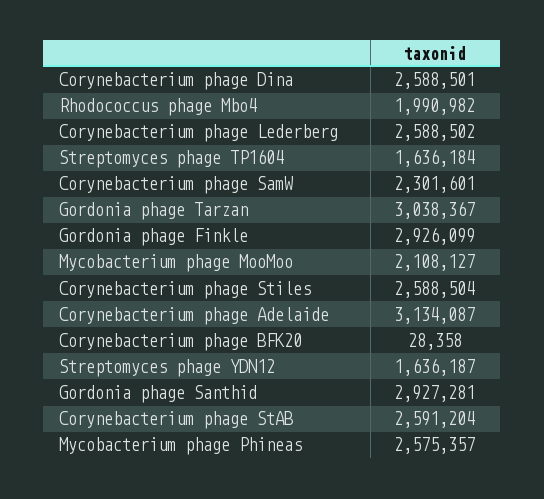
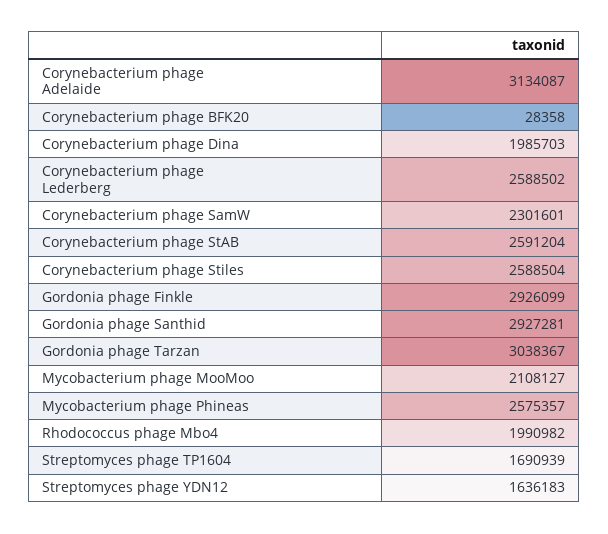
  {
-   "Corynebacterium phage Dina": 2588501,
+   "Corynebacterium phage Dina": 1985703,
    "Rhodococcus phage Mbo4": 1990982,
    "Corynebacterium phage Lederberg": 2588502,
-   "Streptomyces phage TP1604": 1636184,
+   "Streptomyces phage TP1604": 1690939,
    "Corynebacterium phage SamW": 2301601,
    "Gordonia phage Tarzan": 3038367,
    "Gordonia phage Finkle": 2926099,
    "Mycobacterium phage MooMoo": 2108127,
    "Corynebacterium phage Stiles": 2588504,
    "Corynebacterium phage Adelaide": 3134087,
    "Corynebacterium phage BFK20": 28358,
-   "Streptomyces phage YDN12": 1636187,
+   "Streptomyces phage YDN12": 1636183,
    "Gordonia phage Santhid": 2927281,
    "Corynebacterium phage StAB": 2591204,
    "Mycobacterium phage Phineas": 2575357
  }

